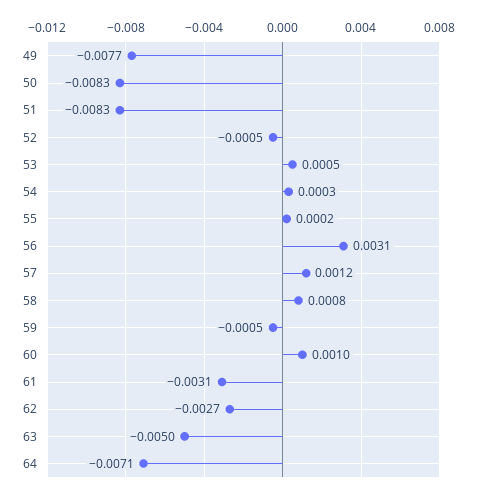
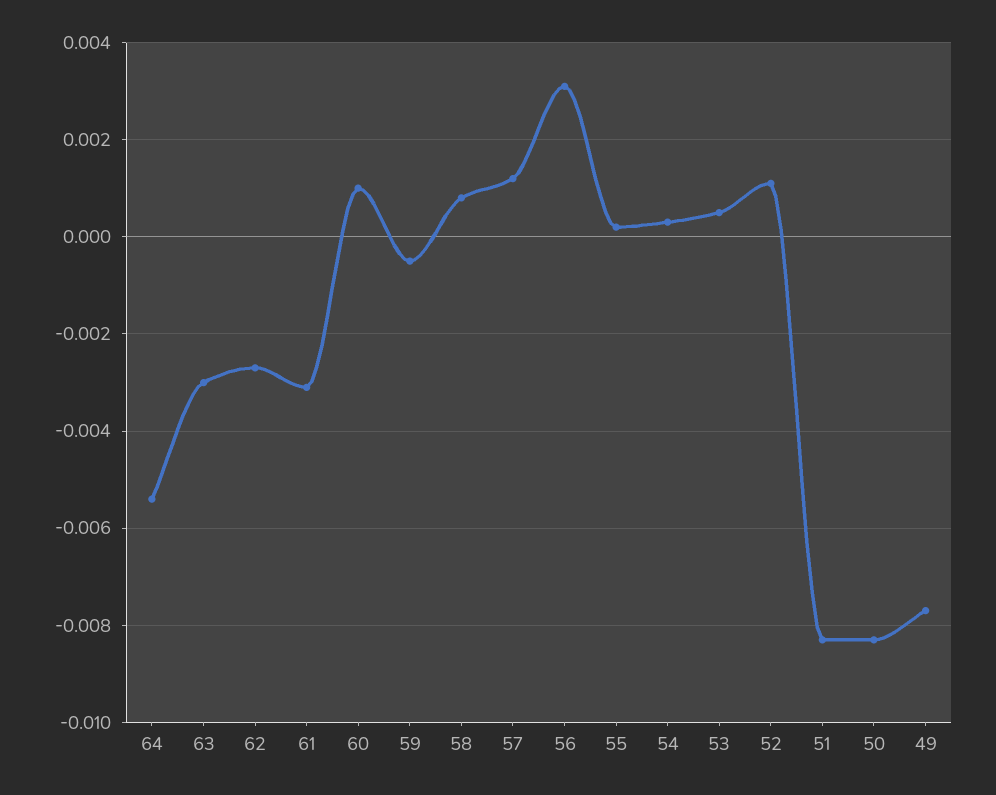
  {
    "49": -0.0077,
    "50": -0.0083,
    "51": -0.0083,
-   "52": -0.0005,
+   "52": 0.001,
    "53": 0.0005,
    "54": 0.0003,
    "55": 0.0002,
    "56": 0.0031,
    "57": 0.0012,
    "58": 0.0008,
    "59": -0.0005,
    "60": 0.001,
    "61": -0.0031,
    "62": -0.0027,
-   "63": -0.005,
+   "63": -0.003,
-   "64": -0.0071
+   "64": -0.0055
  }

